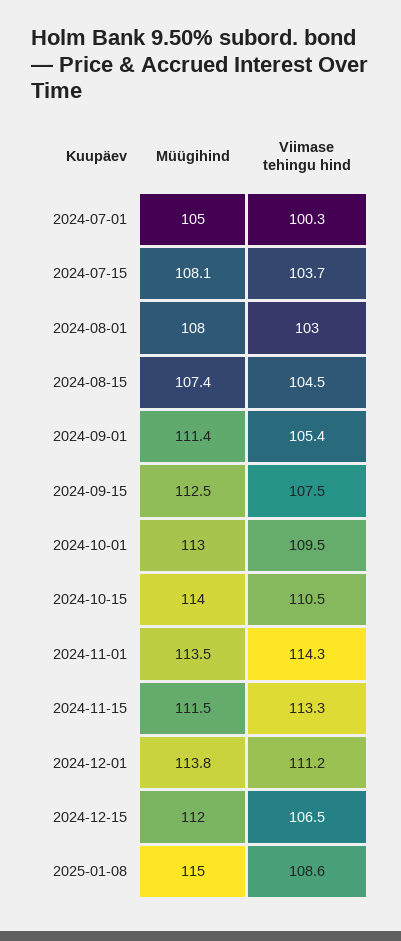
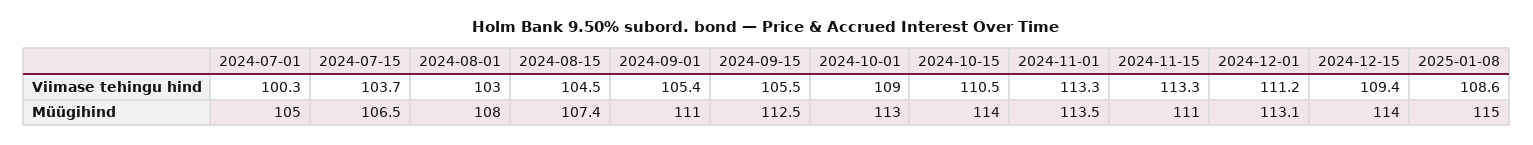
  {
    "Müügihind": {
      "2024-07-01": 105,
-     "2024-07-15": 108.1,
+     "2024-07-15": 106.5,
      "2024-08-01": 108,
      "2024-08-15": 107.4,
-     "2024-09-01": 111.4,
+     "2024-09-01": 111,
      "2024-09-15": 112.5,
      "2024-10-01": 113,
      "2024-10-15": 114,
      "2024-11-01": 113.5,
-     "2024-11-15": 111.5,
+     "2024-11-15": 111,
-     "2024-12-01": 113.8,
+     "2024-12-01": 113.1,
-     "2024-12-15": 112,
+     "2024-12-15": 114,
      "2025-01-08": 115
    },
    "Viimase tehingu hind": {
      "2024-07-01": 100.3,
      "2024-07-15": 103.7,
      "2024-08-01": 103,
      "2024-08-15": 104.5,
      "2024-09-01": 105.4,
-     "2024-09-15": 107.5,
+     "2024-09-15": 105.5,
-     "2024-10-01": 109.5,
+     "2024-10-01": 109,
      "2024-10-15": 110.5,
-     "2024-11-01": 114.3,
+     "2024-11-01": 113.3,
      "2024-11-15": 113.3,
      "2024-12-01": 111.2,
-     "2024-12-15": 106.5,
+     "2024-12-15": 109.4,
      "2025-01-08": 108.6
    }
  }

